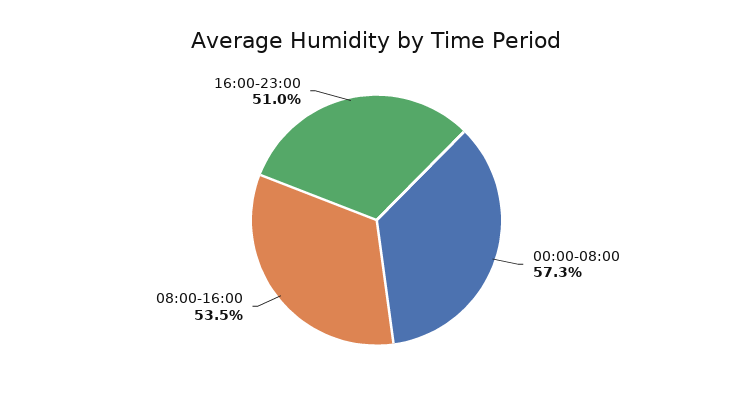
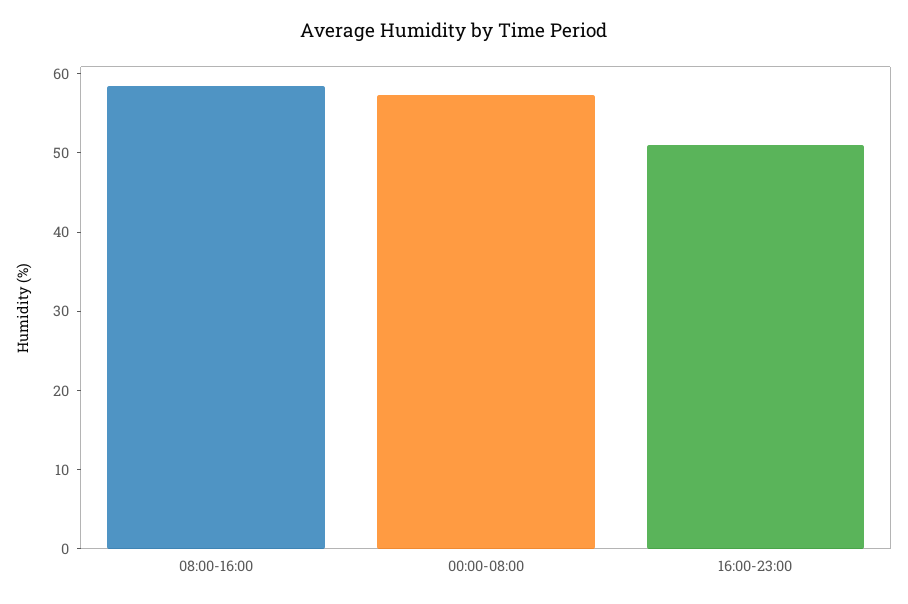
  {
    "00:00-08:00": 57.3,
-   "08:00-16:00": 53.5,
+   "08:00-16:00": 58,
    "16:00-23:00": 51
  }

